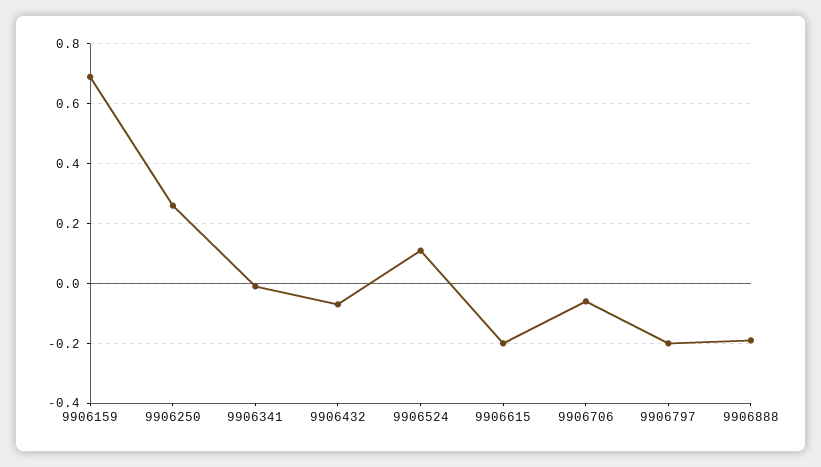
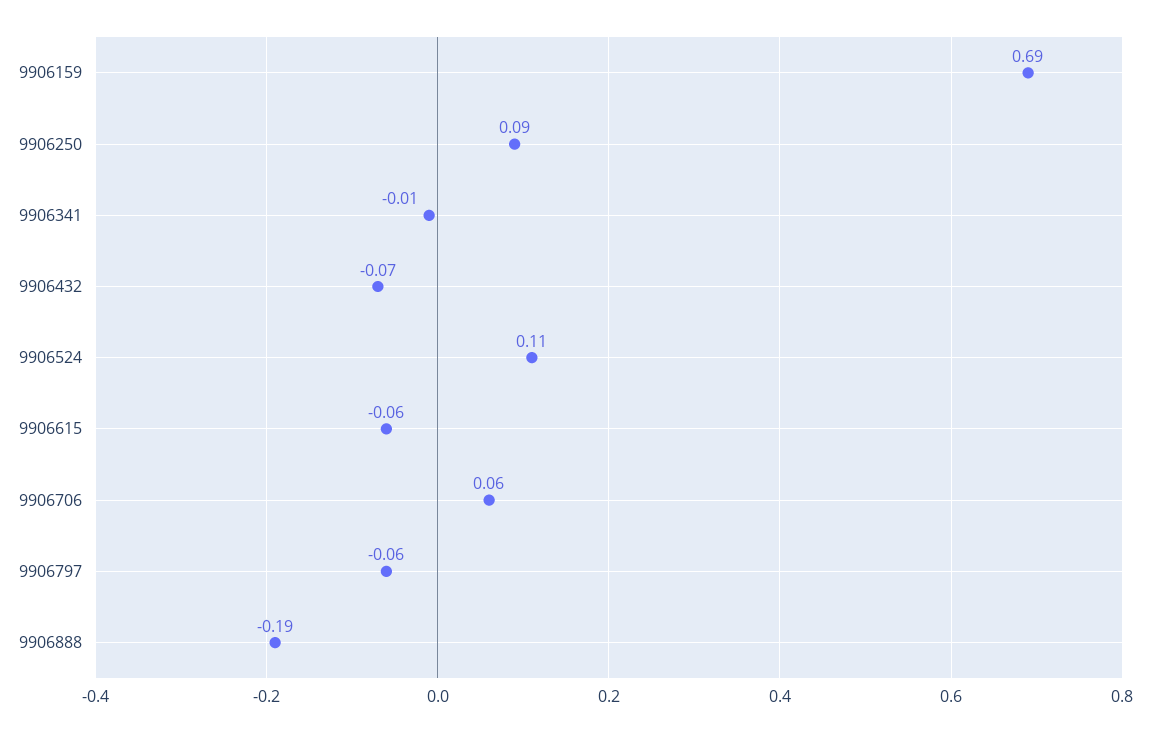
  {
    "9906159": 0.69,
-   "9906250": 0.25,
+   "9906250": 0.09,
    "9906341": -0.01,
    "9906432": -0.07,
    "9906524": 0.11,
-   "9906615": -0.2,
+   "9906615": -0.06,
-   "9906706": -0.05,
+   "9906706": 0.06,
-   "9906797": -0.2,
+   "9906797": -0.06,
    "9906888": -0.19
  }

